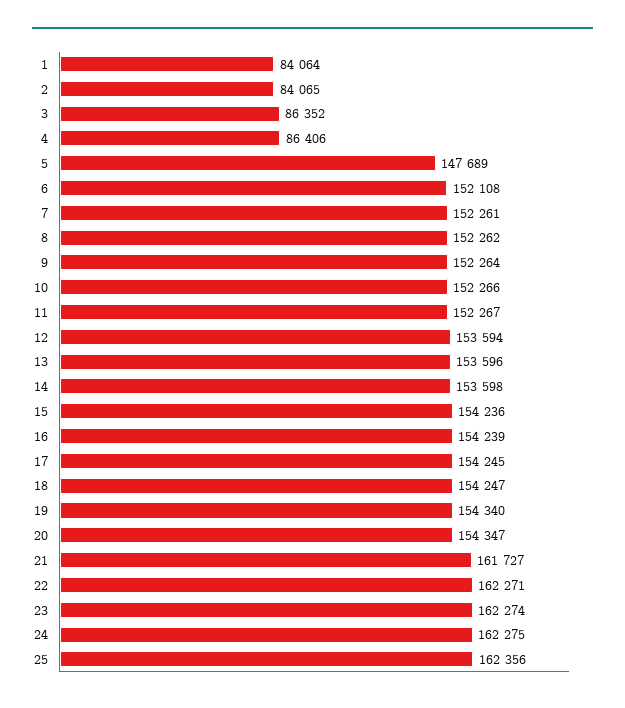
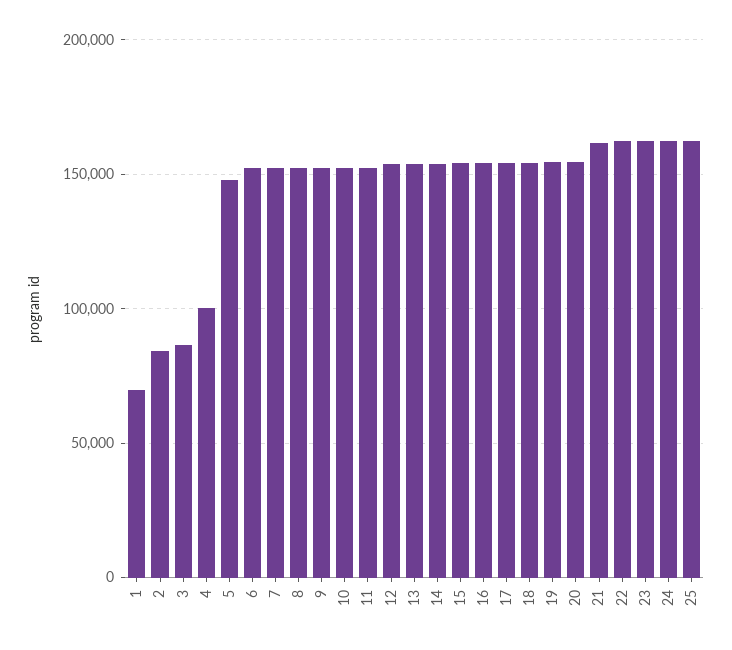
  {
-   "1": 84064,
+   "1": 70000,
    "2": 84065,
    "3": 86352,
-   "4": 86406,
+   "4": 100000,
    "5": 147689,
    "6": 152108,
    "7": 152261,
    "8": 152262,
    "9": 152264,
    "10": 152266,
    "11": 152267,
    "12": 153594,
    "13": 153596,
    "14": 153598,
    "15": 154236,
    "16": 154239,
    "17": 154245,
    "18": 154247,
    "19": 154340,
    "20": 154347,
    "21": 161727,
    "22": 162271,
    "23": 162274,
    "24": 162275,
    "25": 162356
  }

